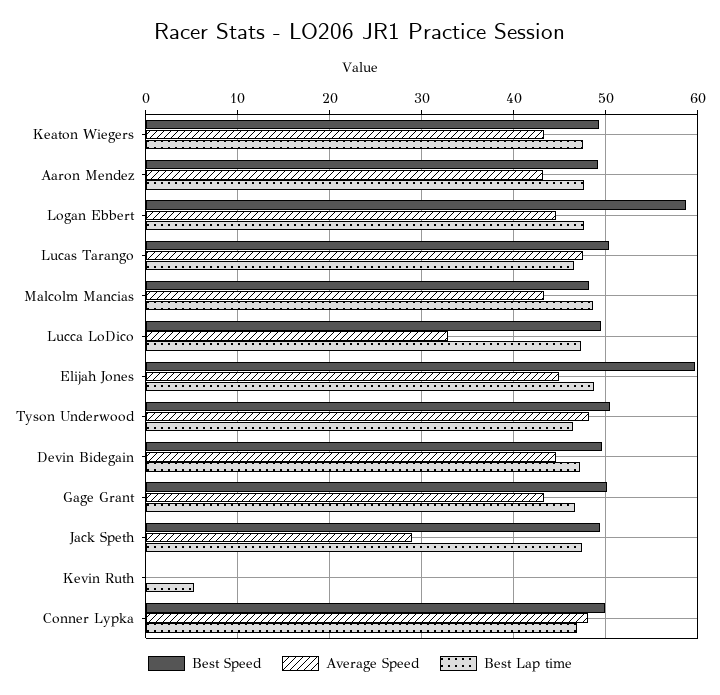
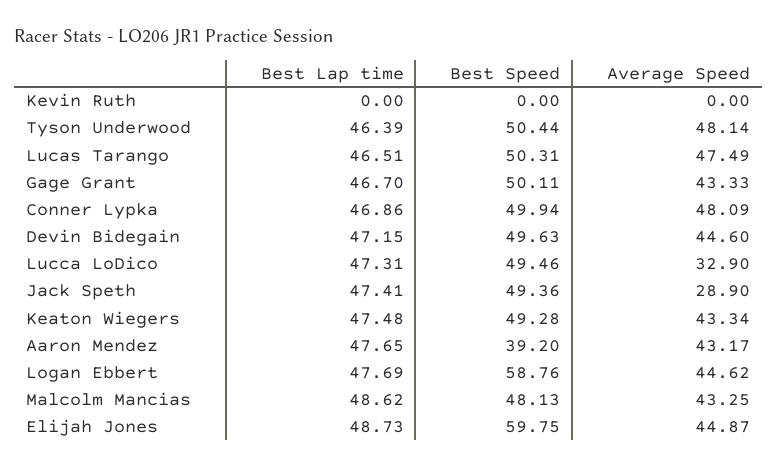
  {
    "Best Speed": {
      "Keaton Wiegers": 49.28,
-     "Aaron Mendez": 49,
+     "Aaron Mendez": 39.2,
      "Logan Ebbert": 58.76,
      "Lucas Tarango": 50.31,
      "Malcolm Mancias": 48.13,
      "Lucca LoDico": 49.46,
      "Elijah Jones": 59.75,
      "Tyson Underwood": 50.44,
      "Devin Bidegain": 49.63,
      "Gage Grant": 50.11,
      "Jack Speth": 49.36,
      "Kevin Ruth": 0,
      "Conner Lypka": 49.94
    },
    "Average Speed": {
      "Keaton Wiegers": 43.34,
      "Aaron Mendez": 43.17,
      "Logan Ebbert": 44.62,
      "Lucas Tarango": 47.49,
      "Malcolm Mancias": 43.25,
      "Lucca LoDico": 32.9,
      "Elijah Jones": 44.87,
      "Tyson Underwood": 48.14,
      "Devin Bidegain": 44.6,
      "Gage Grant": 43.33,
      "Jack Speth": 28.9,
      "Kevin Ruth": 0,
      "Conner Lypka": 48.09
    },
    "Best Lap time": {
      "Keaton Wiegers": 47.48,
      "Aaron Mendez": 47.65,
      "Logan Ebbert": 47.69,
      "Lucas Tarango": 46.51,
      "Malcolm Mancias": 48.62,
      "Lucca LoDico": 47.31,
      "Elijah Jones": 48.73,
      "Tyson Underwood": 46.39,
      "Devin Bidegain": 47.15,
      "Gage Grant": 46.7,
      "Jack Speth": 47.41,
-     "Kevin Ruth": 5,
+     "Kevin Ruth": 0,
      "Conner Lypka": 46.86
    }
  }

